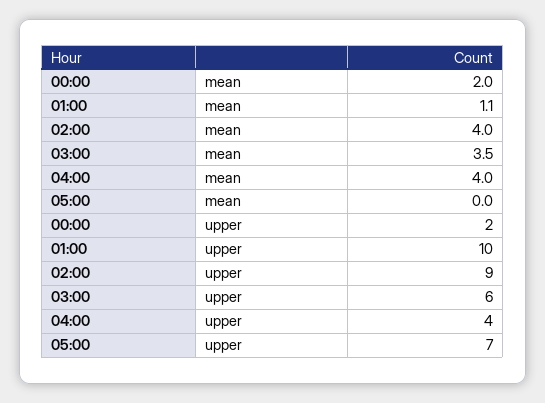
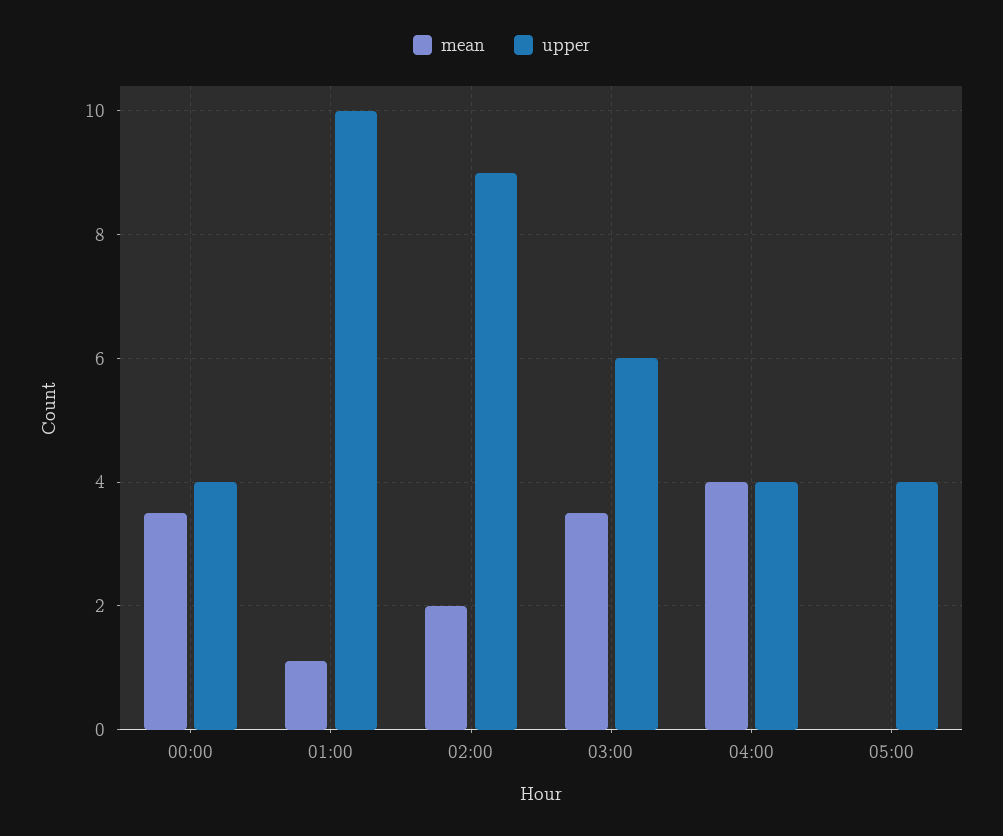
  {
    "mean": {
-     "00:00": 2,
+     "00:00": 3.5,
      "01:00": 1.1,
-     "02:00": 4,
+     "02:00": 2,
      "03:00": 3.5,
      "04:00": 4,
      "05:00": 0
    },
    "upper": {
-     "00:00": 2,
+     "00:00": 4,
      "01:00": 10,
      "02:00": 9,
      "03:00": 6,
      "04:00": 4,
-     "05:00": 7
+     "05:00": 4
    }
  }

